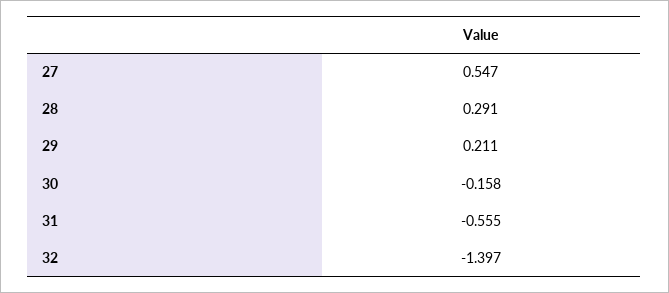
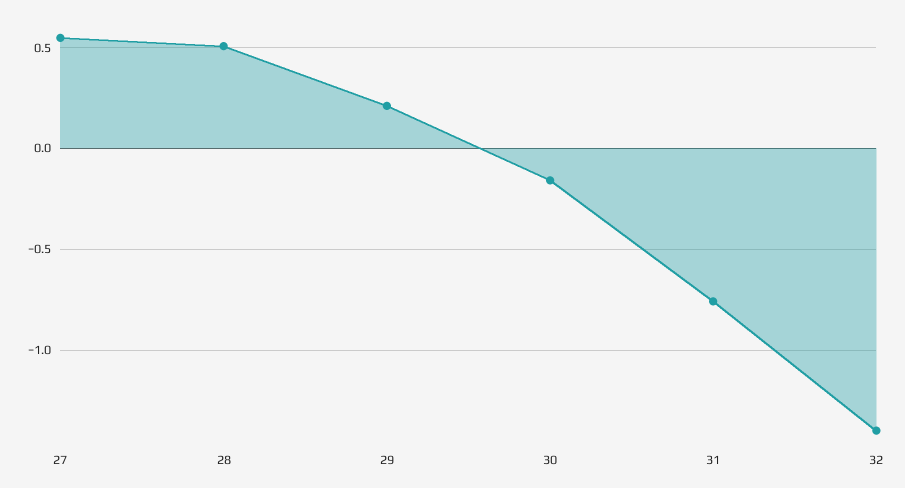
  {
    "27": 0.547,
-   "28": 0.291,
+   "28": 0.5,
    "29": 0.211,
    "30": -0.158,
-   "31": -0.555,
+   "31": -0.75,
    "32": -1.397
  }

